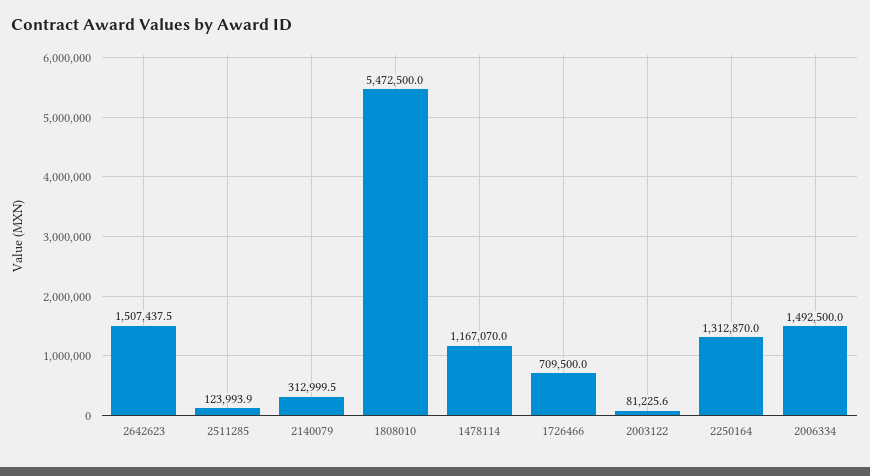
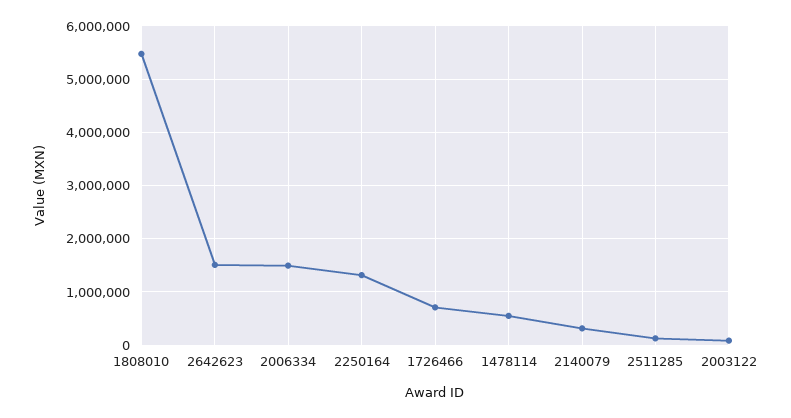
  {
    "2642623": 1507437.5,
    "2511285": 123993.9,
    "2140079": 312999.5,
    "1808010": 5472500,
-   "1478114": 1167070,
+   "1478114": 600000,
    "1726466": 709500,
    "2003122": 81225.6,
    "2250164": 1312870,
    "2006334": 1492500
  }

